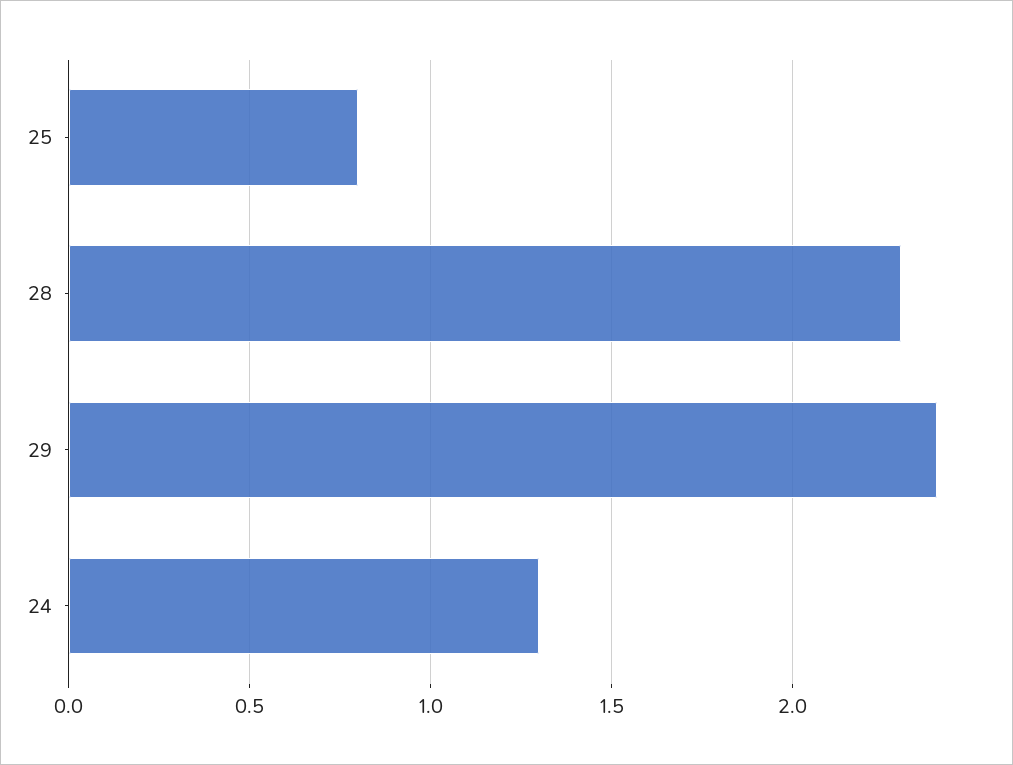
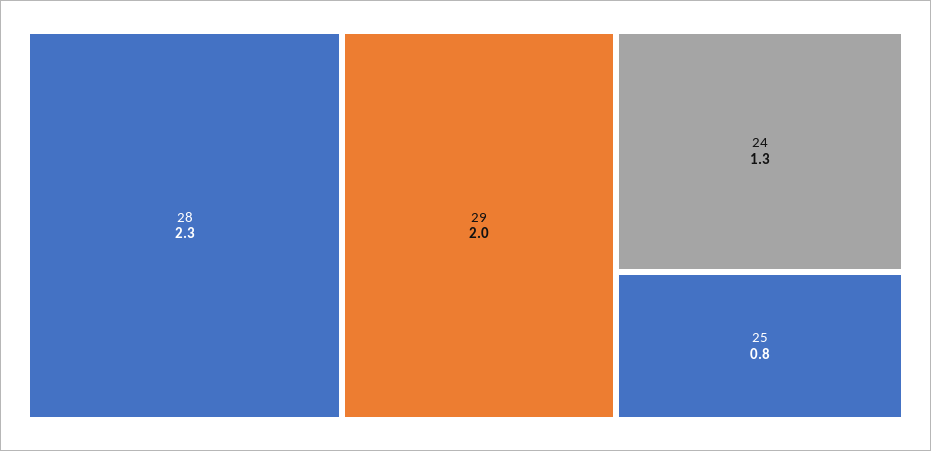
  {
    "25": 0.8,
    "28": 2.3,
-   "29": 2.4,
+   "29": 2,
    "24": 1.3
  }

